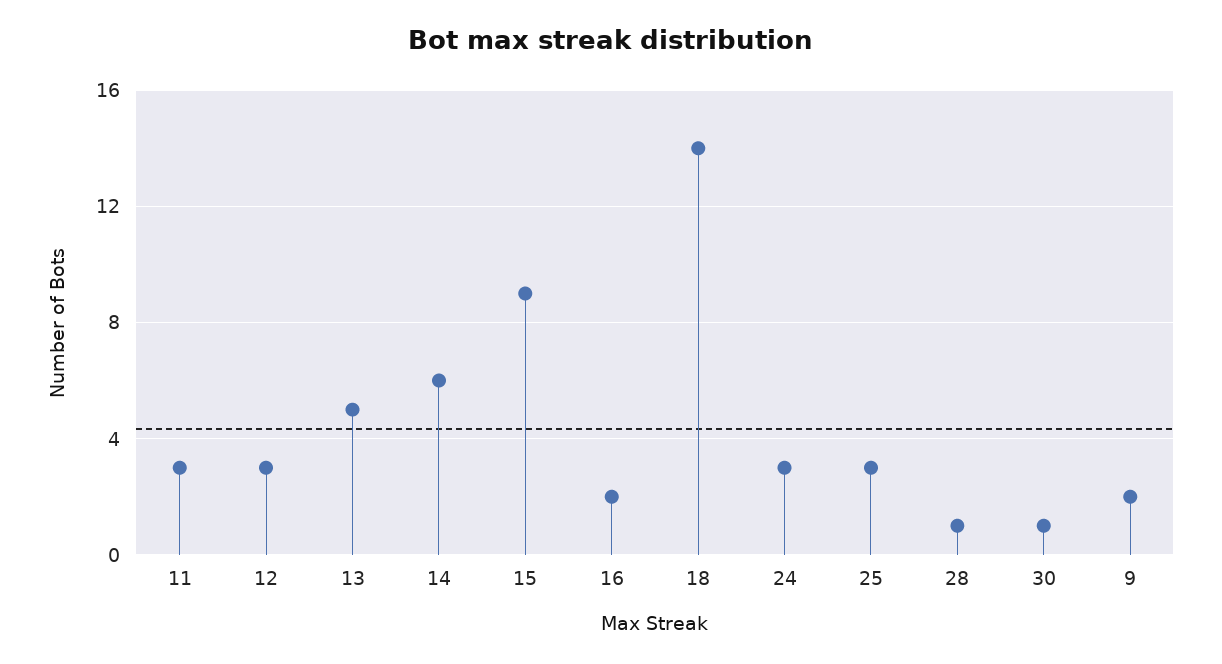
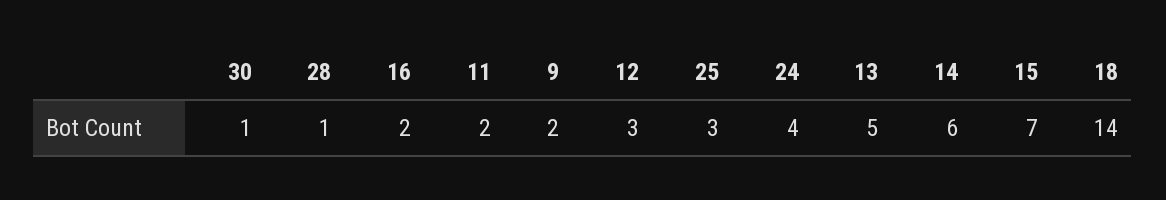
  {
-   "11": 3,
+   "11": 2,
    "12": 3,
    "13": 5,
    "14": 6,
-   "15": 9,
+   "15": 7,
    "16": 2,
    "18": 14,
-   "24": 3,
+   "24": 4,
    "25": 3,
    "28": 1,
    "30": 1,
    "9": 2
  }

